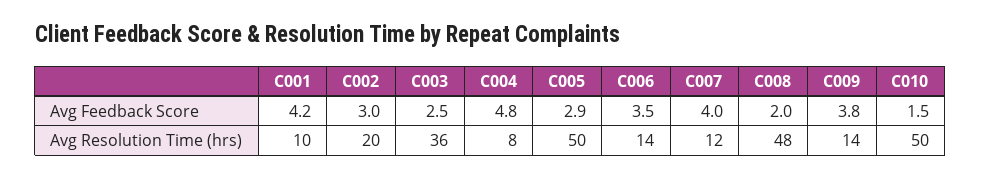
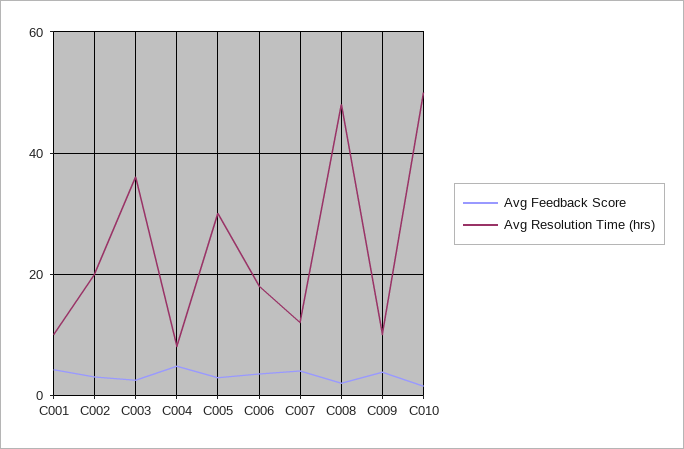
  {
    "Avg Feedback Score": {
      "C001": 4.2,
      "C002": 3,
      "C003": 2.5,
      "C004": 4.8,
      "C005": 2.9,
      "C006": 3.5,
      "C007": 4,
      "C008": 2,
      "C009": 3.8,
      "C010": 1.5
    },
    "Avg Resolution Time (hrs)": {
      "C001": 10,
      "C002": 20,
      "C003": 36,
      "C004": 8,
-     "C005": 50,
+     "C005": 30,
-     "C006": 14,
+     "C006": 18,
      "C007": 12,
      "C008": 48,
-     "C009": 14,
+     "C009": 10,
      "C010": 50
    }
  }

